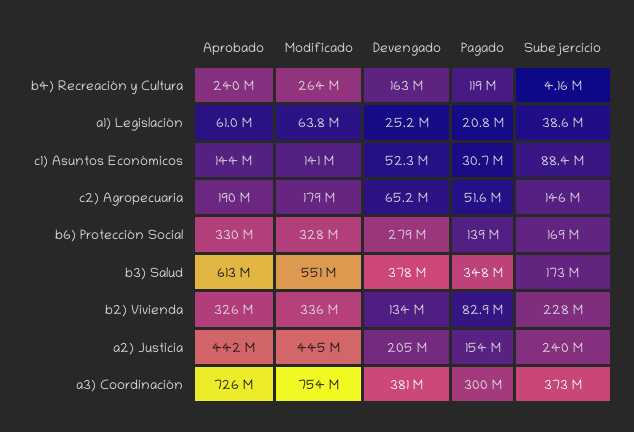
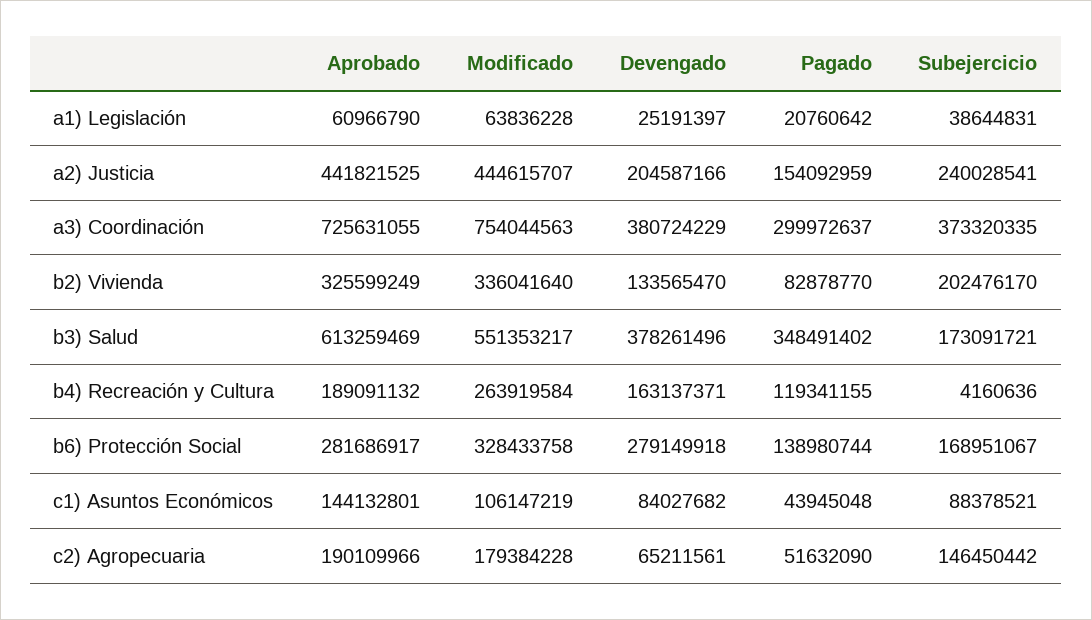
  {
    "Aprobado": {
-     "b4) Recreación y Cultura": 240000000,
+     "b4) Recreación y Cultura": 189091132,
      "a1) Legislación": 60966790,
      "c1) Asuntos Económicos": 144132801,
      "c2) Agropecuaria": 190109966,
-     "b6) Protección Social": 330000000,
+     "b6) Protección Social": 281686917,
      "b3) Salud": 613259469,
      "b2) Vivienda": 325599249,
      "a2) Justicia": 441821525,
      "a3) Coordinación": 725631055
    },
    "Modificado": {
      "b4) Recreación y Cultura": 263919584,
      "a1) Legislación": 63836228,
-     "c1) Asuntos Económicos": 141000000,
+     "c1) Asuntos Económicos": 106147219,
      "c2) Agropecuaria": 179384228,
      "b6) Protección Social": 328433758,
      "b3) Salud": 551353217,
      "b2) Vivienda": 336041640,
      "a2) Justicia": 444615707,
      "a3) Coordinación": 754044563
    },
    "Devengado": {
      "b4) Recreación y Cultura": 163137371,
      "a1) Legislación": 25191397,
-     "c1) Asuntos Económicos": 52300000,
+     "c1) Asuntos Económicos": 84027682,
      "c2) Agropecuaria": 65211561,
      "b6) Protección Social": 279149918,
      "b3) Salud": 378261496,
      "b2) Vivienda": 133565470,
      "a2) Justicia": 204587166,
      "a3) Coordinación": 380724229
    },
    "Pagado": {
      "b4) Recreación y Cultura": 119341155,
      "a1) Legislación": 20760642,
-     "c1) Asuntos Económicos": 30700000,
+     "c1) Asuntos Económicos": 43945048,
      "c2) Agropecuaria": 51632090,
      "b6) Protección Social": 138980744,
      "b3) Salud": 348491402,
      "b2) Vivienda": 82878770,
      "a2) Justicia": 154092959,
      "a3) Coordinación": 299972637
    },
    "Subejercicio": {
      "b4) Recreación y Cultura": 4160636,
      "a1) Legislación": 38644831,
      "c1) Asuntos Económicos": 88378521,
      "c2) Agropecuaria": 146450442,
      "b6) Protección Social": 168951067,
      "b3) Salud": 173091721,
-     "b2) Vivienda": 228000000,
+     "b2) Vivienda": 202476170,
      "a2) Justicia": 240028541,
      "a3) Coordinación": 373320335
    }
  }

